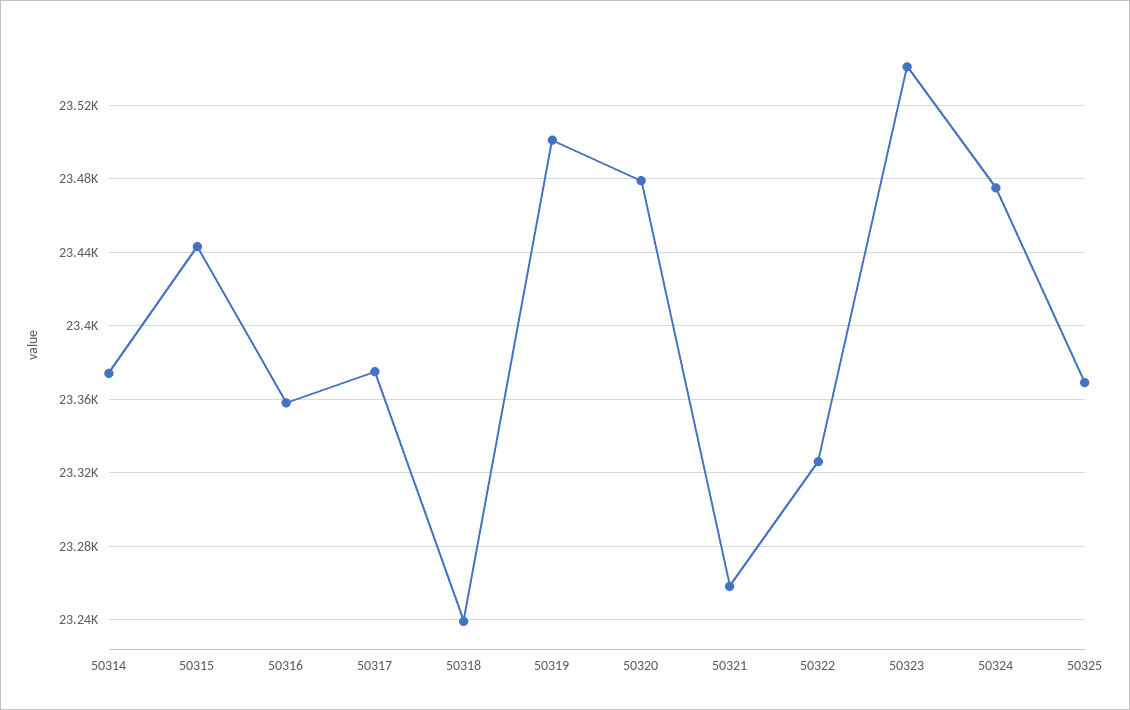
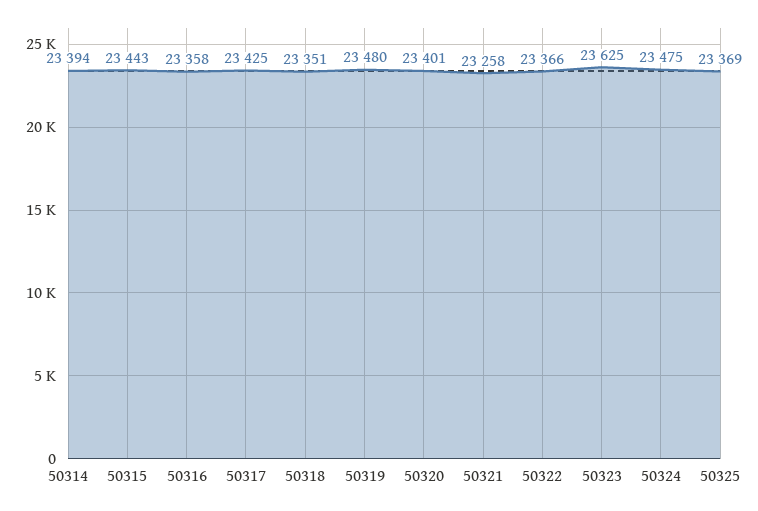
  {
-   "50314": 23375,
+   "50314": 23394,
    "50315": 23443,
    "50316": 23358,
-   "50317": 23375,
+   "50317": 23425,
-   "50318": 23240,
+   "50318": 23351,
-   "50319": 23500,
+   "50319": 23480,
-   "50320": 23480,
+   "50320": 23401,
    "50321": 23258,
-   "50322": 23325,
+   "50322": 23366,
-   "50323": 23540,
+   "50323": 23625,
    "50324": 23475,
    "50325": 23369
  }

